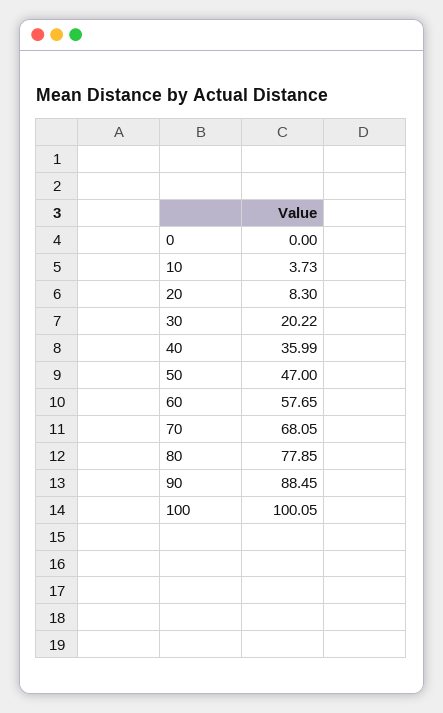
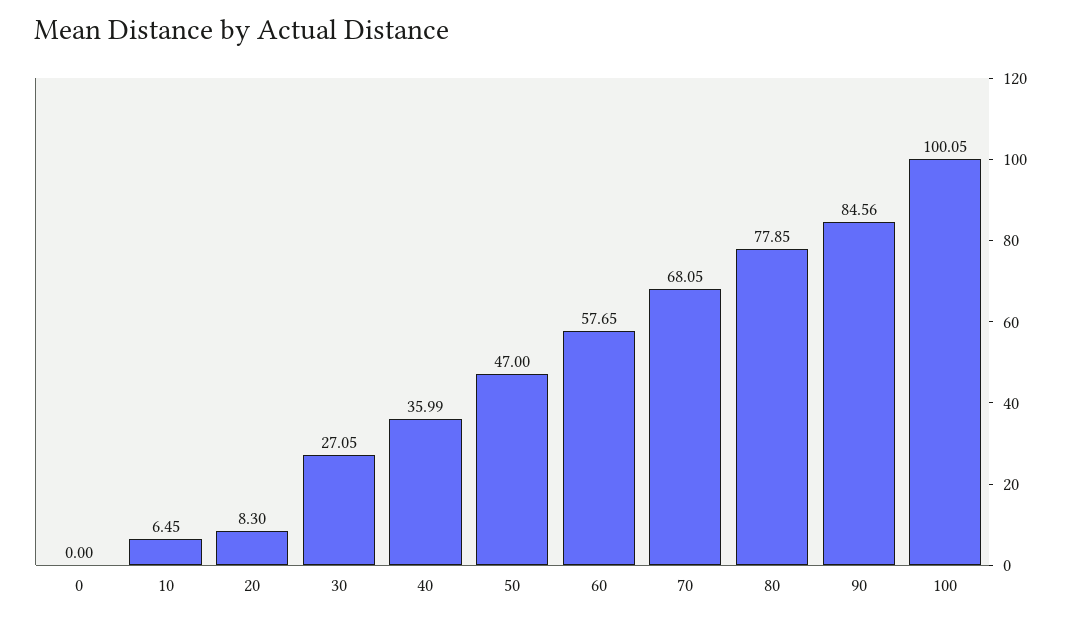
  {
    "0": 0,
-   "10": 3.73,
+   "10": 6.45,
    "20": 8.3,
-   "30": 20.22,
+   "30": 27.05,
    "40": 35.99,
    "50": 47,
    "60": 57.65,
    "70": 68.05,
    "80": 77.85,
-   "90": 88.45,
+   "90": 84.56,
    "100": 100.05
  }

